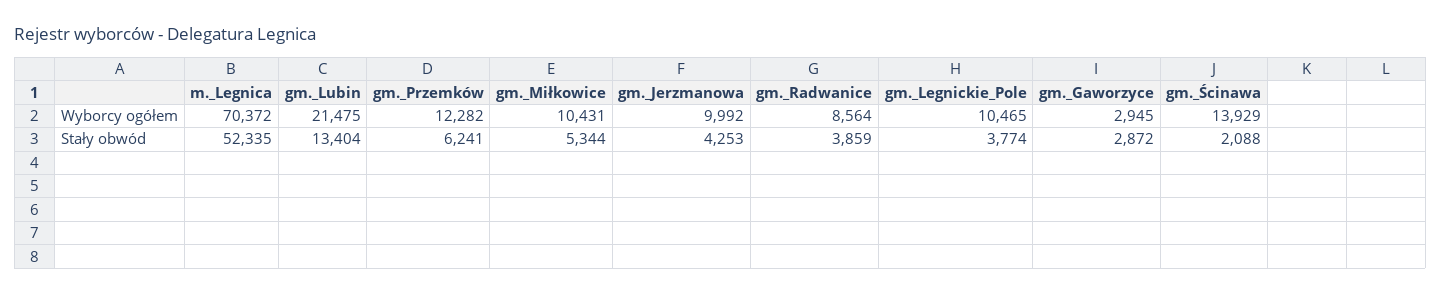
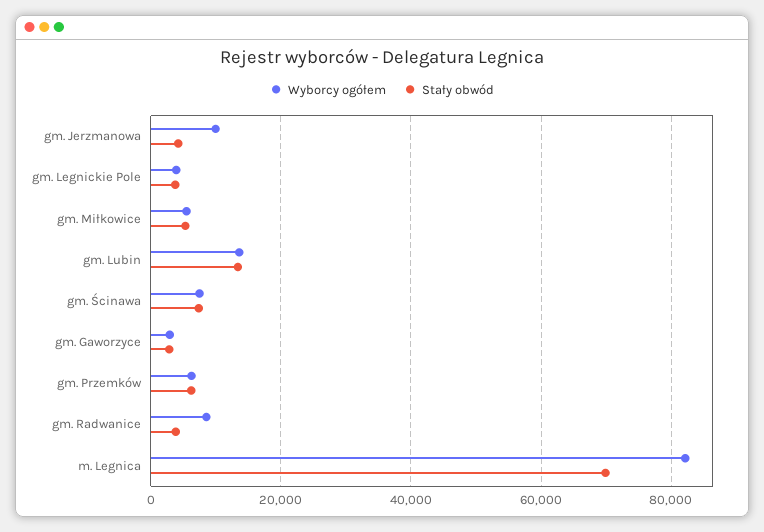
  {
    "Wyborcy ogółem": {
-     "m._Legnica": 70372,
+     "m._Legnica": 82000,
-     "gm._Lubin": 21475,
+     "gm._Lubin": 14000,
-     "gm._Przemków": 12282,
+     "gm._Przemków": 6000,
-     "gm._Miłkowice": 10431,
+     "gm._Miłkowice": 6000,
      "gm._Jerzmanowa": 9992,
      "gm._Radwanice": 8564,
-     "gm._Legnickie_Pole": 10465,
+     "gm._Legnickie_Pole": 4000,
      "gm._Gaworzyce": 2945,
-     "gm._Ścinawa": 13929
+     "gm._Ścinawa": 8000
    },
    "Stały obwód": {
-     "m._Legnica": 52335,
+     "m._Legnica": 70000,
      "gm._Lubin": 13404,
      "gm._Przemków": 6241,
      "gm._Miłkowice": 5344,
      "gm._Jerzmanowa": 4253,
      "gm._Radwanice": 3859,
      "gm._Legnickie_Pole": 3774,
      "gm._Gaworzyce": 2872,
-     "gm._Ścinawa": 2088
+     "gm._Ścinawa": 8000
    }
  }

